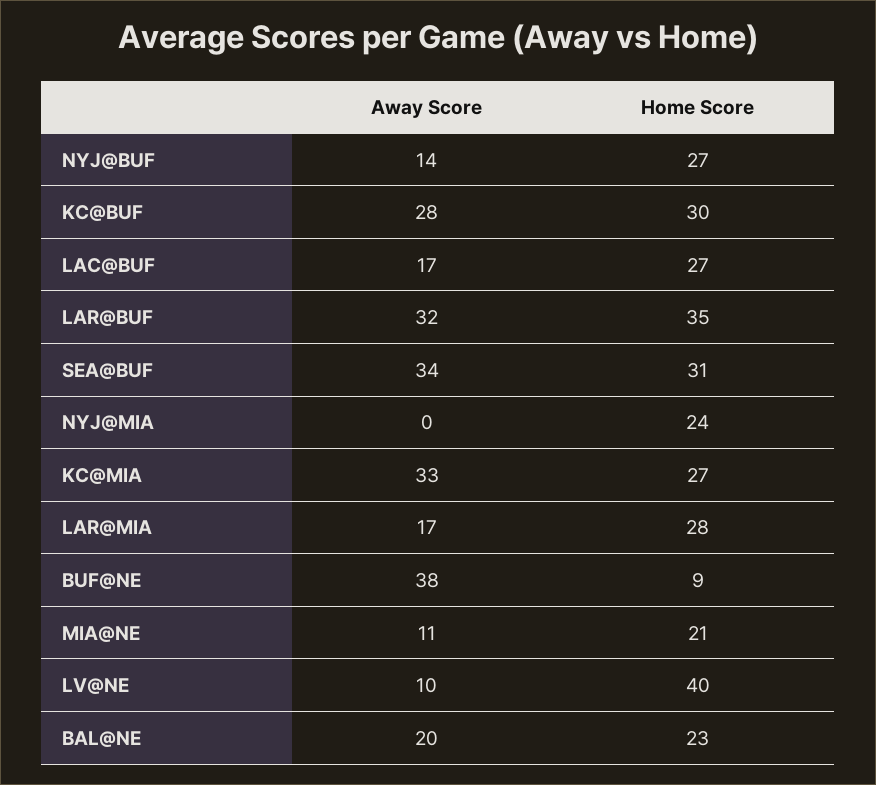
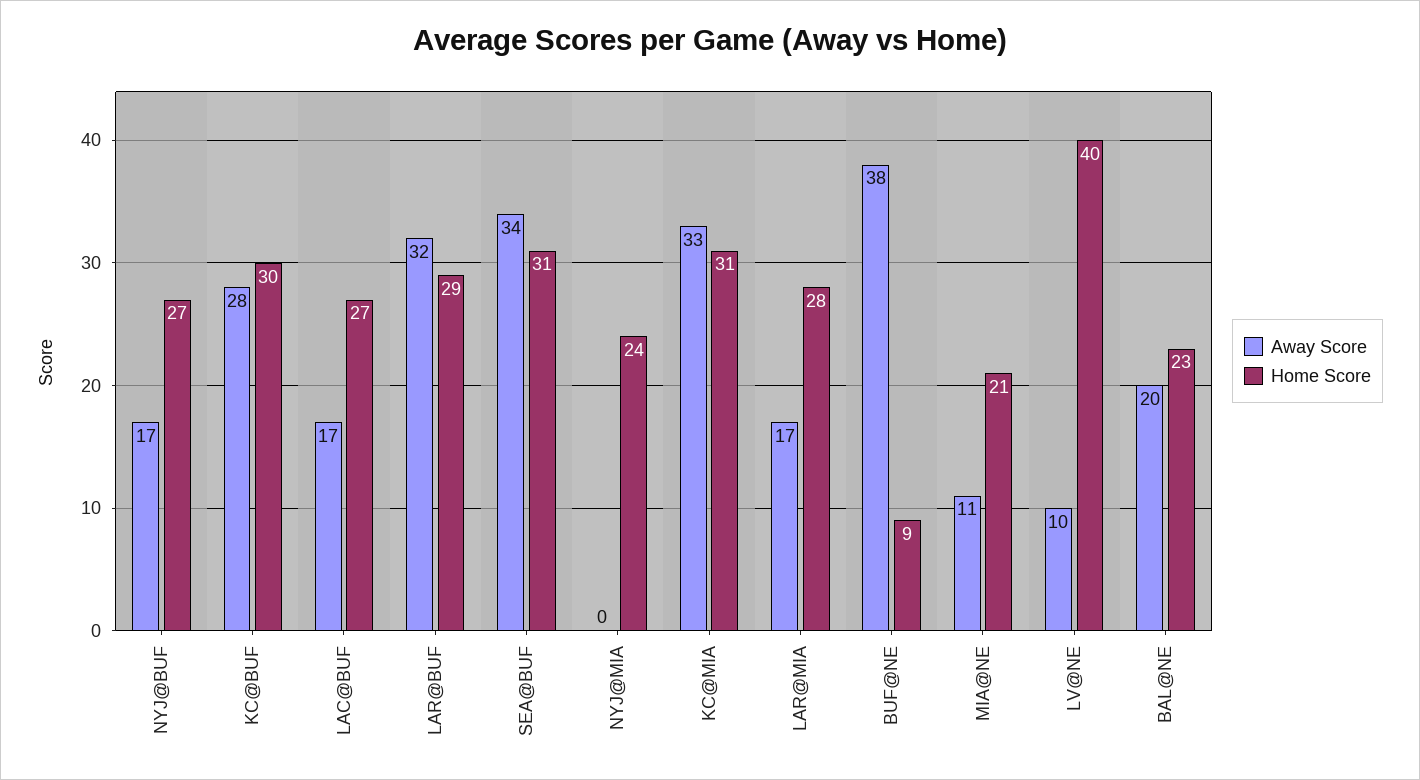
  {
    "Away Score": {
-     "NYJ@BUF": 14,
+     "NYJ@BUF": 17,
      "KC@BUF": 28,
      "LAC@BUF": 17,
      "LAR@BUF": 32,
      "SEA@BUF": 34,
      "NYJ@MIA": 0,
      "KC@MIA": 33,
      "LAR@MIA": 17,
      "BUF@NE": 38,
      "MIA@NE": 11,
      "LV@NE": 10,
      "BAL@NE": 20
    },
    "Home Score": {
      "NYJ@BUF": 27,
      "KC@BUF": 30,
      "LAC@BUF": 27,
-     "LAR@BUF": 35,
+     "LAR@BUF": 29,
      "SEA@BUF": 31,
      "NYJ@MIA": 24,
-     "KC@MIA": 27,
+     "KC@MIA": 31,
      "LAR@MIA": 28,
      "BUF@NE": 9,
      "MIA@NE": 21,
      "LV@NE": 40,
      "BAL@NE": 23
    }
  }

